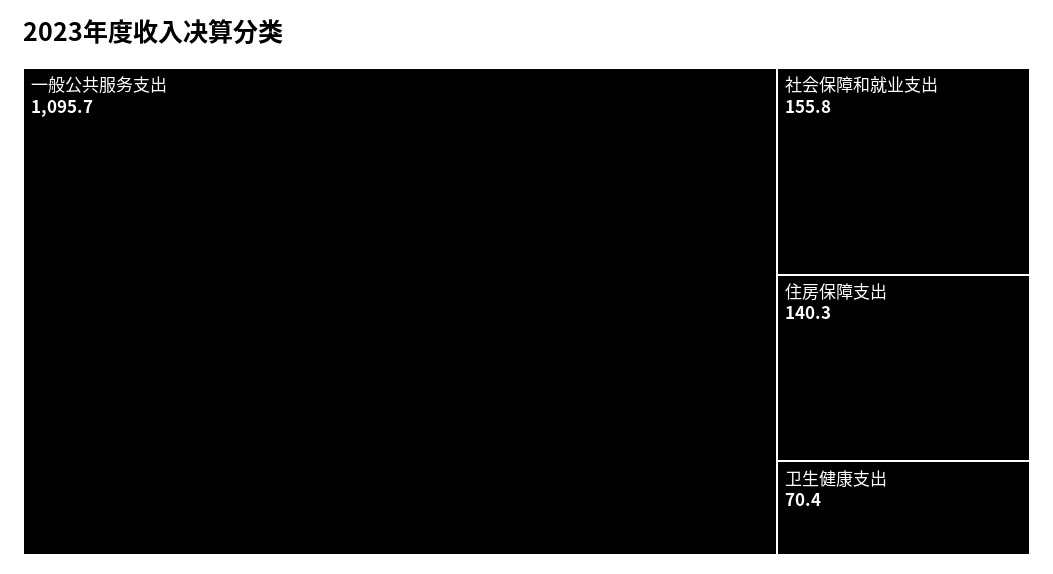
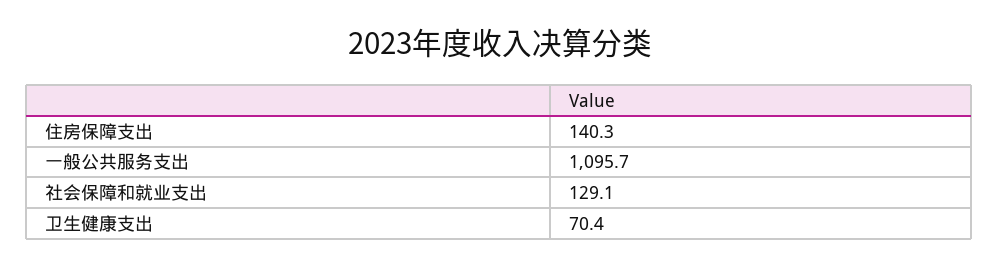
  {
    "一般公共服务支出": 1095.7,
-   "社会保障和就业支出": 155.8,
+   "社会保障和就业支出": 129.1,
    "住房保障支出": 140.3,
    "卫生健康支出": 70.4
  }

